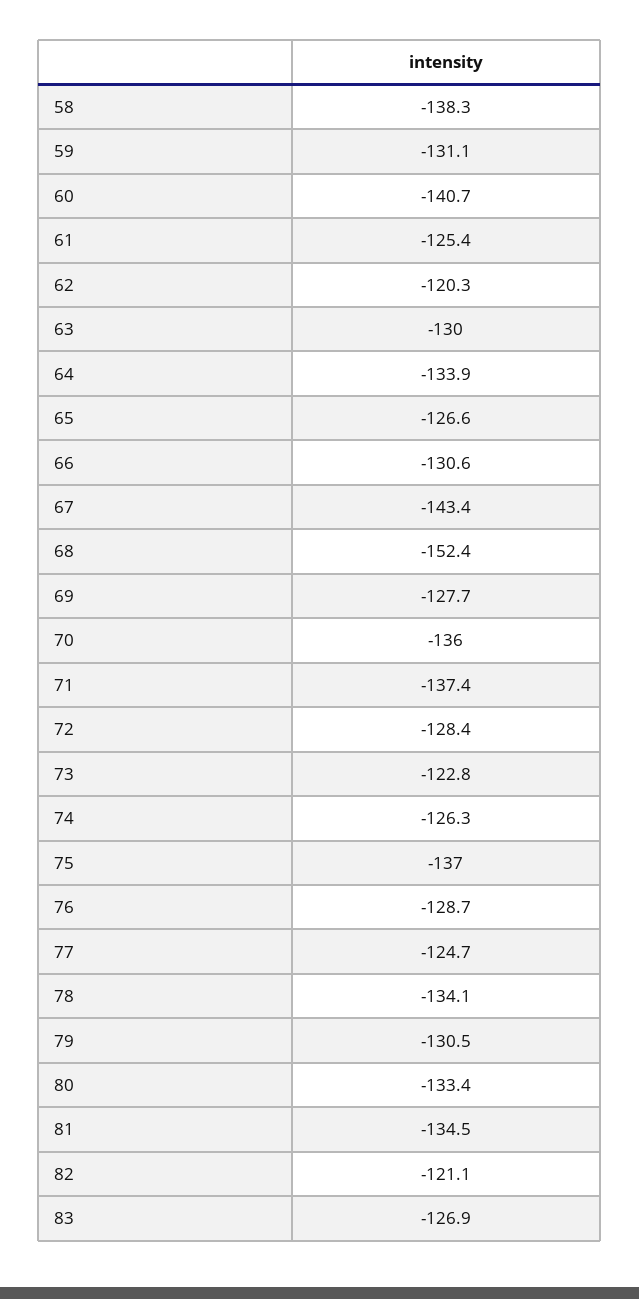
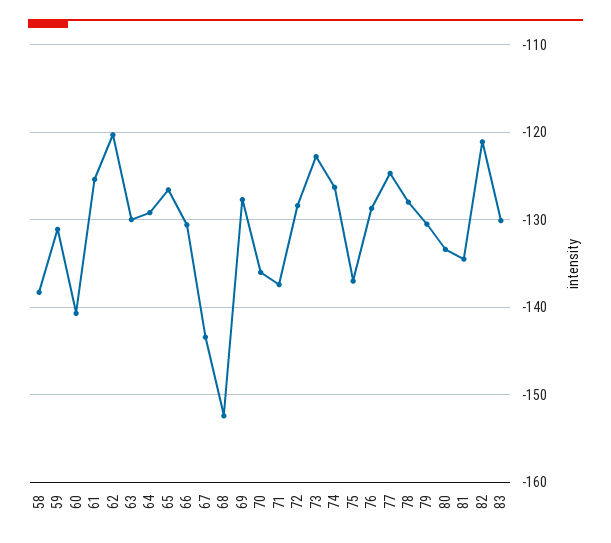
  {
    "58": -138.3,
    "59": -131.1,
    "60": -140.7,
    "61": -125.4,
    "62": -120.3,
    "63": -130,
-   "64": -133.9,
+   "64": -129,
    "65": -126.6,
    "66": -130.6,
    "67": -143.4,
    "68": -152.4,
    "69": -127.7,
    "70": -136,
    "71": -137.4,
    "72": -128.4,
    "73": -122.8,
    "74": -126.3,
    "75": -137,
    "76": -128.7,
    "77": -124.7,
-   "78": -134.1,
+   "78": -128,
    "79": -130.5,
    "80": -133.4,
    "81": -134.5,
    "82": -121.1,
-   "83": -126.9
+   "83": -130
  }

